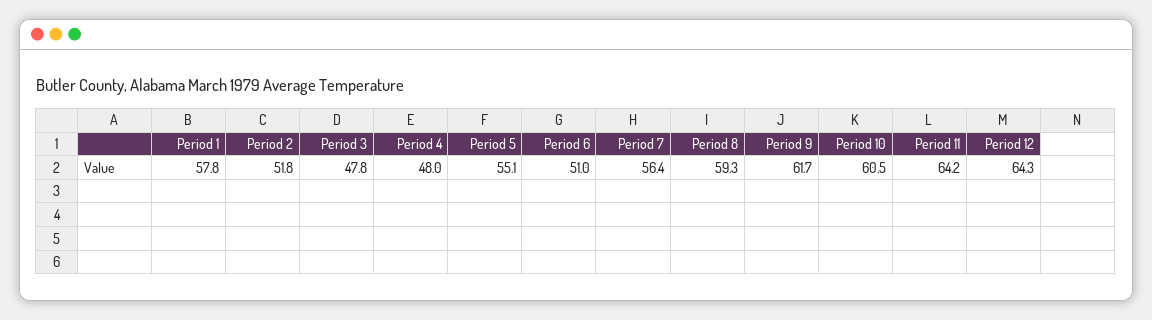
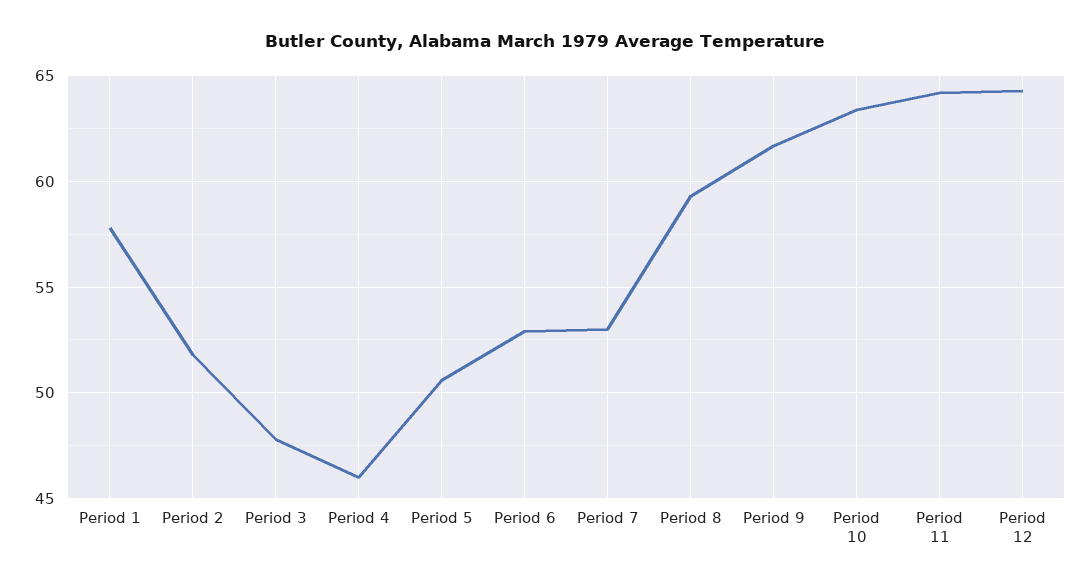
  {
    "Period 1": 57.8,
    "Period 2": 51.8,
    "Period 3": 47.8,
-   "Period 4": 48,
+   "Period 4": 46,
-   "Period 5": 55.1,
+   "Period 5": 50.5,
-   "Period 6": 51,
+   "Period 6": 53,
-   "Period 7": 56.4,
+   "Period 7": 53,
    "Period 8": 59.3,
    "Period 9": 61.7,
-   "Period 10": 60.5,
+   "Period 10": 63.5,
    "Period 11": 64.2,
    "Period 12": 64.3
  }

